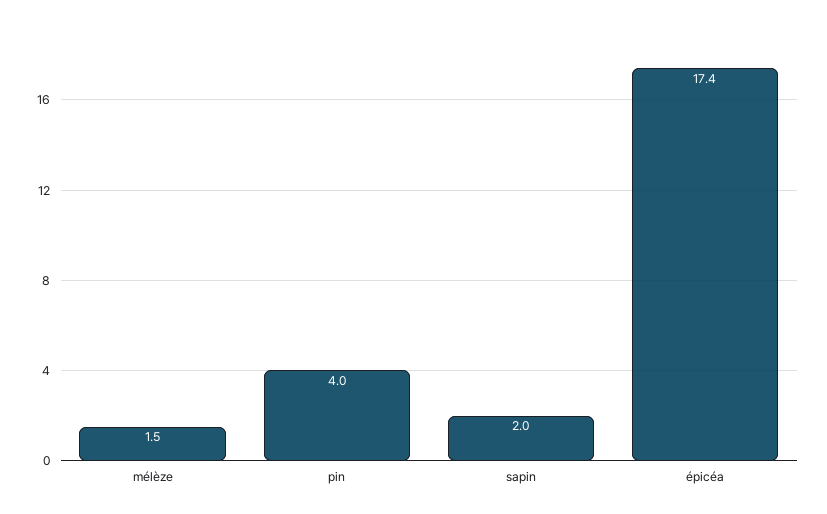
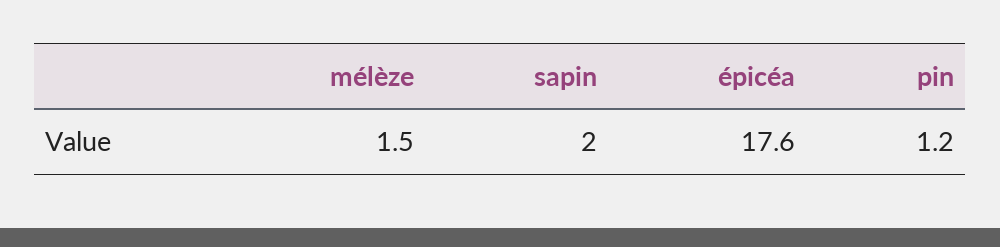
  {
    "mélèze": 1.5,
-   "pin": 4,
+   "pin": 1.2,
    "sapin": 2,
-   "épicéa": 17.4
+   "épicéa": 17.6
  }

